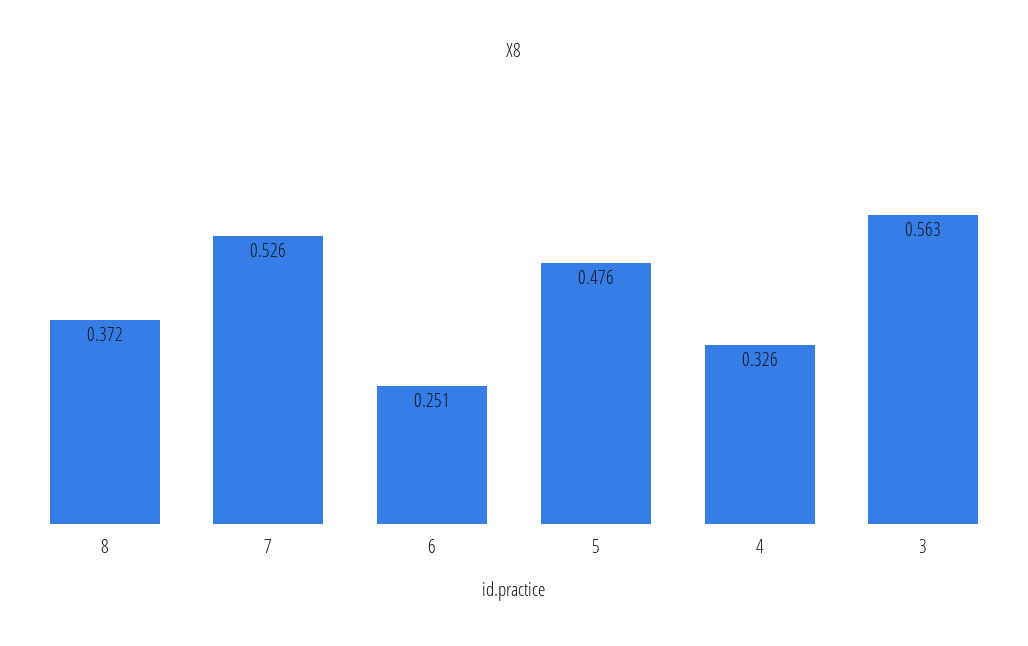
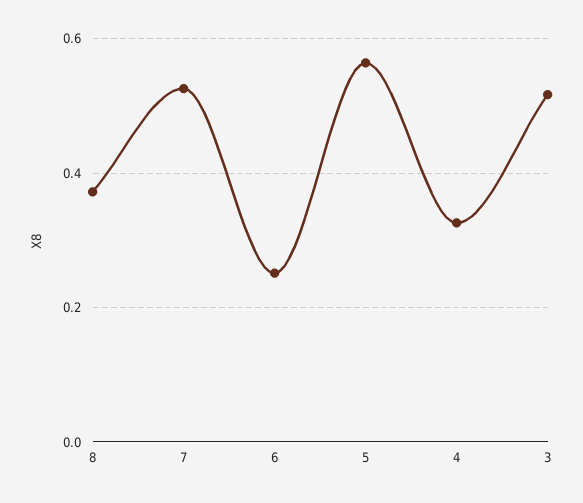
  {
    "8": 0.372,
    "7": 0.526,
    "6": 0.251,
-   "5": 0.476,
+   "5": 0.56,
    "4": 0.326,
-   "3": 0.563
+   "3": 0.52
  }

